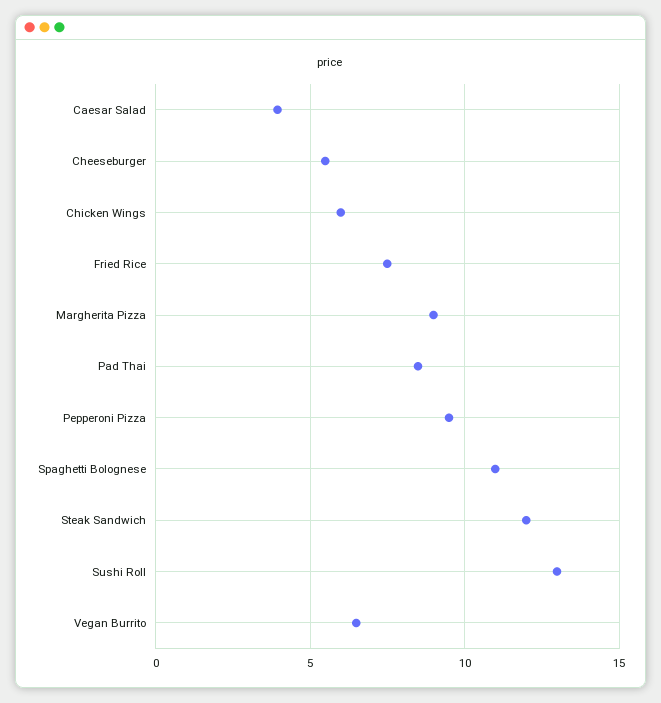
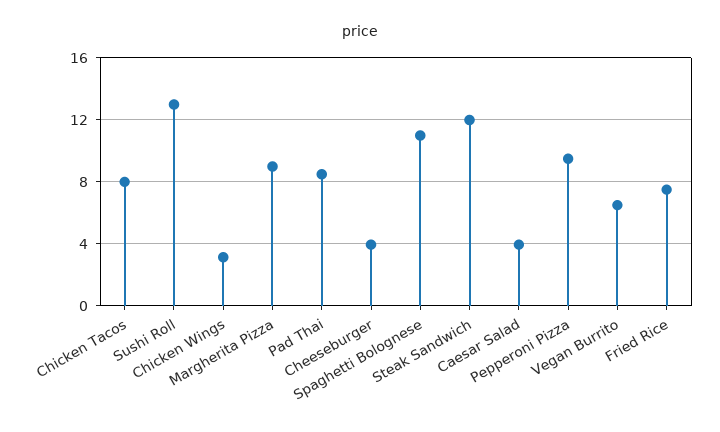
  {
    "Caesar Salad": 4,
-   "Cheeseburger": 5.5,
+   "Cheeseburger": 4,
-   "Chicken Wings": 6,
+   "Chicken Wings": 3,
    "Fried Rice": 7.5,
    "Margherita Pizza": 9,
    "Pad Thai": 8.5,
    "Pepperoni Pizza": 9.5,
    "Spaghetti Bolognese": 11,
    "Steak Sandwich": 12,
    "Sushi Roll": 13,
-   "Vegan Burrito": 6.5
+   "Vegan Burrito": 6.5,
+   "Chicken Tacos": 8
  }

